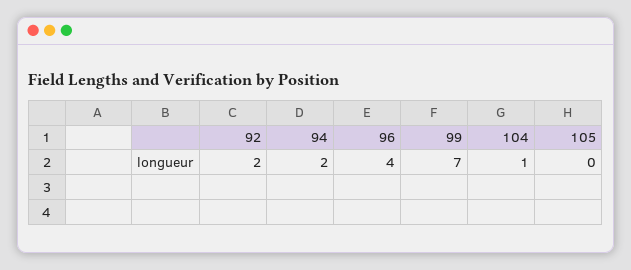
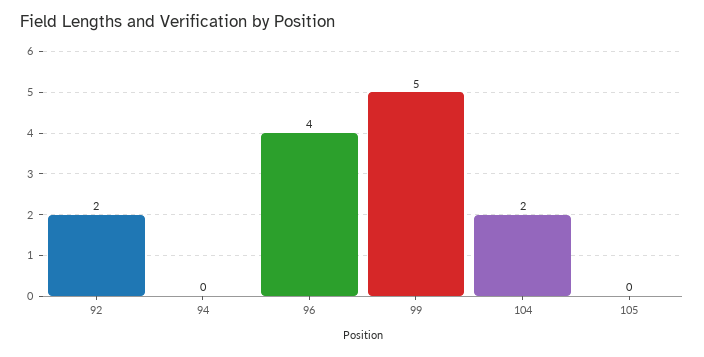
  {
    "92": 2,
-   "94": 2,
+   "94": 0,
    "96": 4,
-   "99": 7,
+   "99": 5,
-   "104": 1,
+   "104": 2,
    "105": 0
  }

